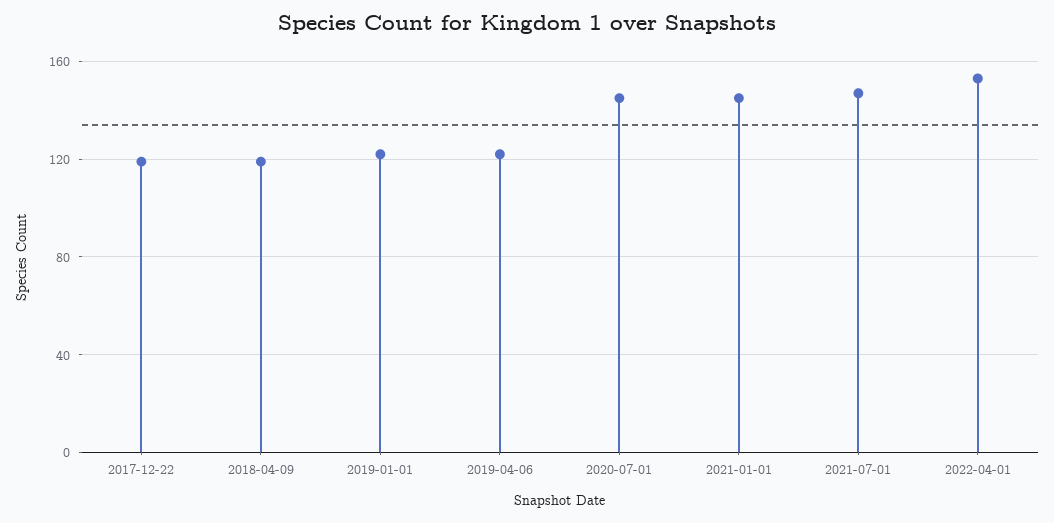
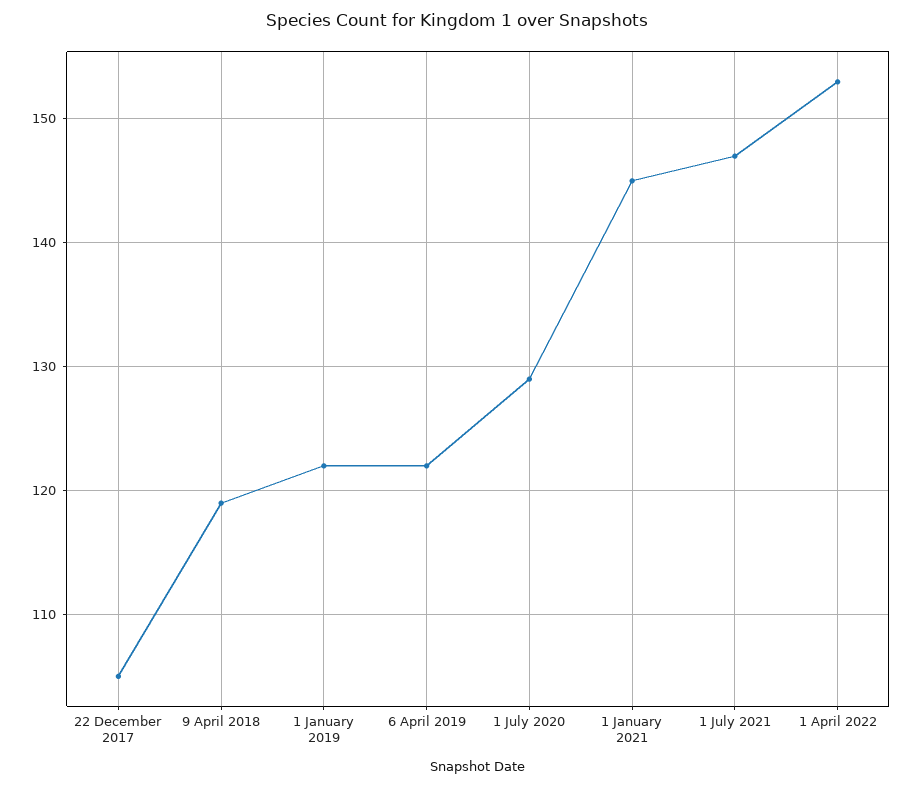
  {
-   "2017-12-22": 120,
+   "2017-12-22": 105,
    "2018-04-09": 119,
    "2019-01-01": 122,
    "2019-04-06": 122,
-   "2020-07-01": 145,
+   "2020-07-01": 129,
    "2021-01-01": 145,
    "2021-07-01": 147,
    "2022-04-01": 153
  }

